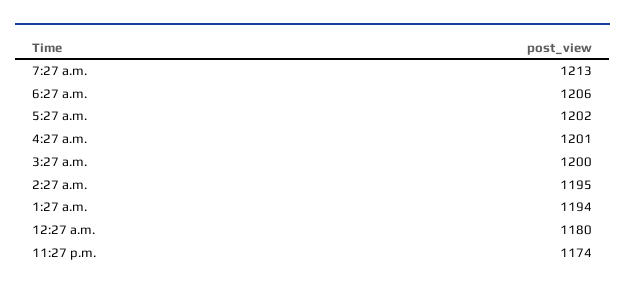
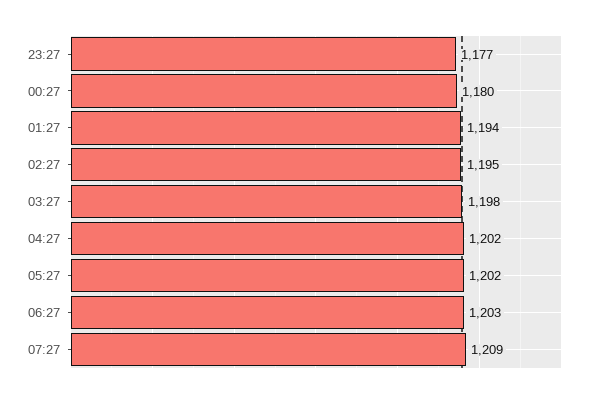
  {
-   "7:27 a.m.": 1213,
+   "7:27 a.m.": 1209,
-   "6:27 a.m.": 1206,
+   "6:27 a.m.": 1203,
    "5:27 a.m.": 1202,
-   "4:27 a.m.": 1201,
+   "4:27 a.m.": 1202,
-   "3:27 a.m.": 1200,
+   "3:27 a.m.": 1198,
    "2:27 a.m.": 1195,
    "1:27 a.m.": 1194,
    "12:27 a.m.": 1180,
-   "11:27 p.m.": 1174
+   "11:27 p.m.": 1177
  }

